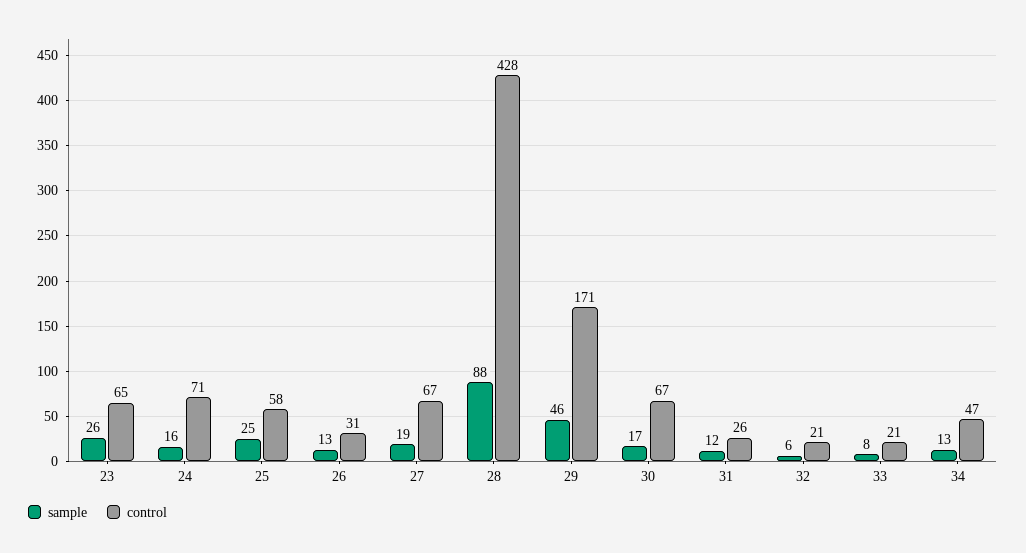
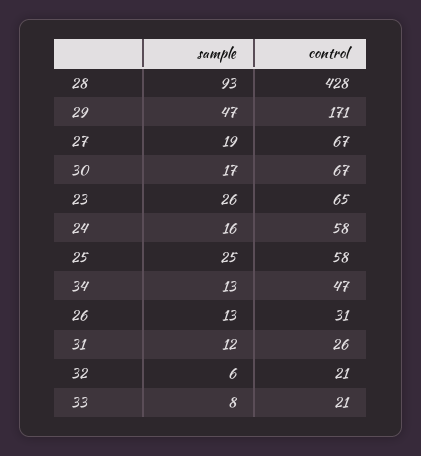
  {
    "sample": {
      "23": 26,
      "24": 16,
      "25": 25,
      "26": 13,
      "27": 19,
-     "28": 88,
+     "28": 93,
-     "29": 46,
+     "29": 47,
      "30": 17,
      "31": 12,
      "32": 6,
      "33": 8,
      "34": 13
    },
    "control": {
      "23": 65,
-     "24": 71,
+     "24": 58,
      "25": 58,
      "26": 31,
      "27": 67,
      "28": 428,
      "29": 171,
      "30": 67,
      "31": 26,
      "32": 21,
      "33": 21,
      "34": 47
    }
  }

